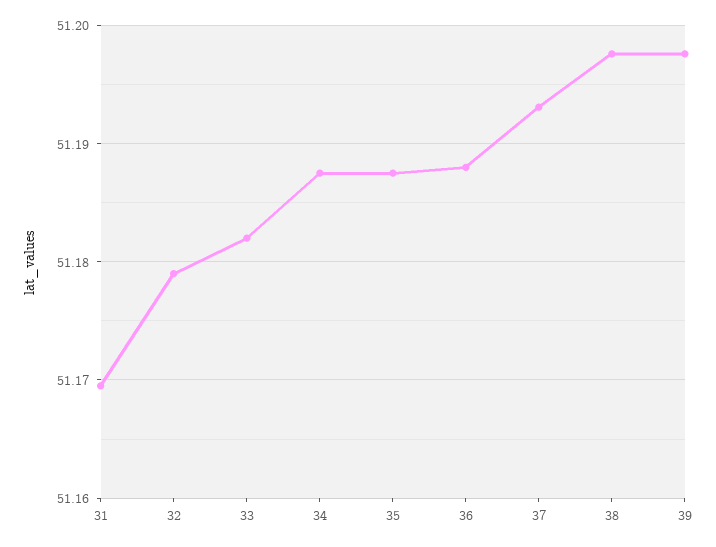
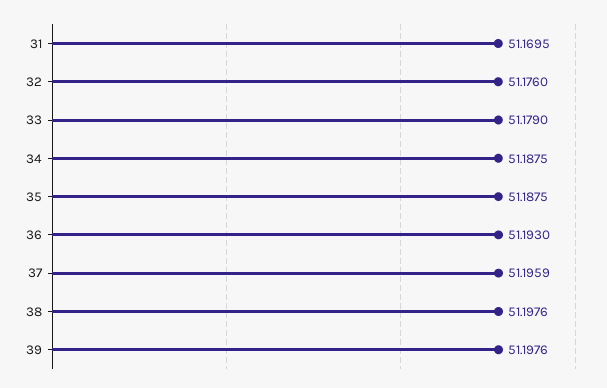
  {
    "31": 51.1695,
-   "32": 51.179,
+   "32": 51.176,
-   "33": 51.182,
+   "33": 51.179,
    "34": 51.1875,
    "35": 51.1875,
-   "36": 51.188,
+   "36": 51.193,
-   "37": 51.193,
+   "37": 51.1959,
    "38": 51.1976,
    "39": 51.1976
  }

